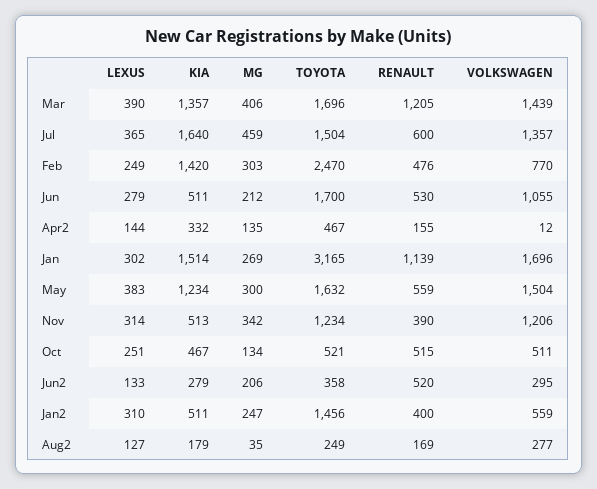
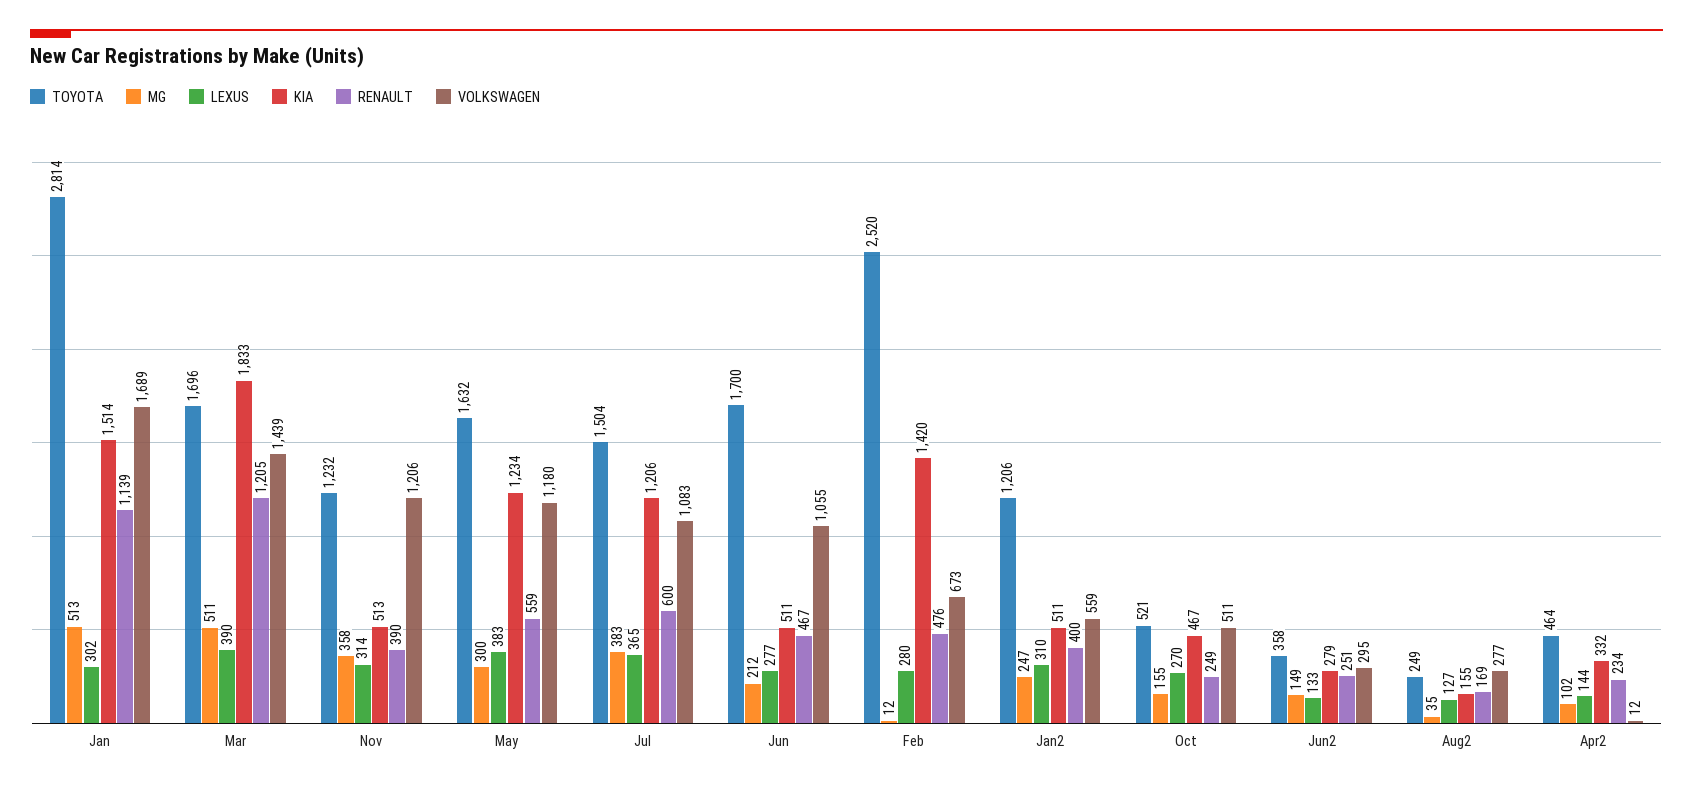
  {
    "LEXUS": {
      "Mar": 390,
      "Jul": 365,
-     "Feb": 249,
+     "Feb": 280,
-     "Jun": 279,
+     "Jun": 277,
      "Apr2": 144,
      "Jan": 302,
      "May": 383,
      "Nov": 314,
-     "Oct": 251,
+     "Oct": 270,
      "Jun2": 133,
      "Jan2": 310,
      "Aug2": 127
    },
    "KIA": {
-     "Mar": 1357,
+     "Mar": 1833,
-     "Jul": 1640,
+     "Jul": 1206,
      "Feb": 1420,
      "Jun": 511,
      "Apr2": 332,
      "Jan": 1514,
      "May": 1234,
      "Nov": 513,
      "Oct": 467,
      "Jun2": 279,
      "Jan2": 511,
-     "Aug2": 179
+     "Aug2": 155
    },
    "MG": {
-     "Mar": 406,
+     "Mar": 511,
-     "Jul": 459,
+     "Jul": 383,
-     "Feb": 303,
+     "Feb": 12,
      "Jun": 212,
-     "Apr2": 135,
+     "Apr2": 102,
-     "Jan": 269,
+     "Jan": 513,
      "May": 300,
-     "Nov": 342,
+     "Nov": 358,
-     "Oct": 134,
+     "Oct": 155,
-     "Jun2": 206,
+     "Jun2": 149,
      "Jan2": 247,
      "Aug2": 35
    },
    "TOYOTA": {
      "Mar": 1696,
      "Jul": 1504,
-     "Feb": 2470,
+     "Feb": 2520,
      "Jun": 1700,
-     "Apr2": 467,
+     "Apr2": 464,
-     "Jan": 3165,
+     "Jan": 2814,
      "May": 1632,
-     "Nov": 1234,
+     "Nov": 1232,
      "Oct": 521,
      "Jun2": 358,
-     "Jan2": 1456,
+     "Jan2": 1206,
      "Aug2": 249
    },
    "RENAULT": {
      "Mar": 1205,
      "Jul": 600,
      "Feb": 476,
-     "Jun": 530,
+     "Jun": 467,
-     "Apr2": 155,
+     "Apr2": 234,
      "Jan": 1139,
      "May": 559,
      "Nov": 390,
-     "Oct": 515,
+     "Oct": 249,
-     "Jun2": 520,
+     "Jun2": 251,
      "Jan2": 400,
      "Aug2": 169
    },
    "VOLKSWAGEN": {
      "Mar": 1439,
-     "Jul": 1357,
+     "Jul": 1083,
-     "Feb": 770,
+     "Feb": 673,
      "Jun": 1055,
      "Apr2": 12,
-     "Jan": 1696,
+     "Jan": 1689,
-     "May": 1504,
+     "May": 1180,
      "Nov": 1206,
      "Oct": 511,
      "Jun2": 295,
      "Jan2": 559,
      "Aug2": 277
    }
  }

